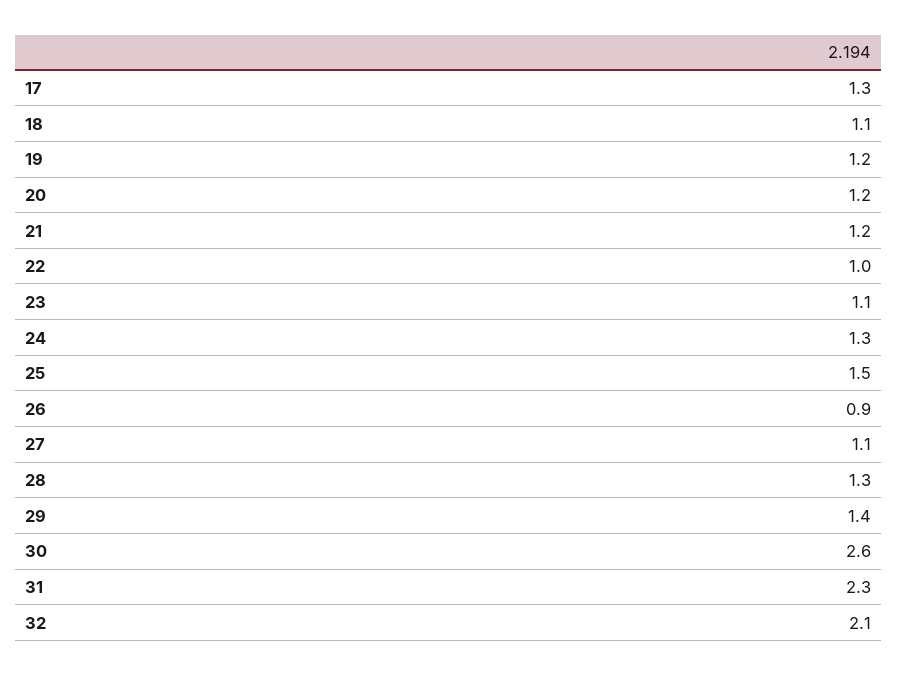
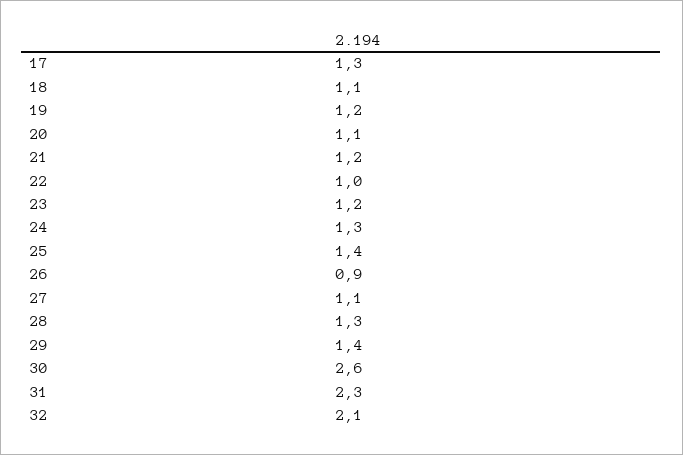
  {
    "17": 1.3,
    "18": 1.1,
    "19": 1.2,
-   "20": 1.2,
+   "20": 1.1,
    "21": 1.2,
    "22": 1,
-   "23": 1.1,
+   "23": 1.2,
    "24": 1.3,
-   "25": 1.5,
+   "25": 1.4,
    "26": 0.9,
    "27": 1.1,
    "28": 1.3,
    "29": 1.4,
    "30": 2.6,
    "31": 2.3,
    "32": 2.1
  }

